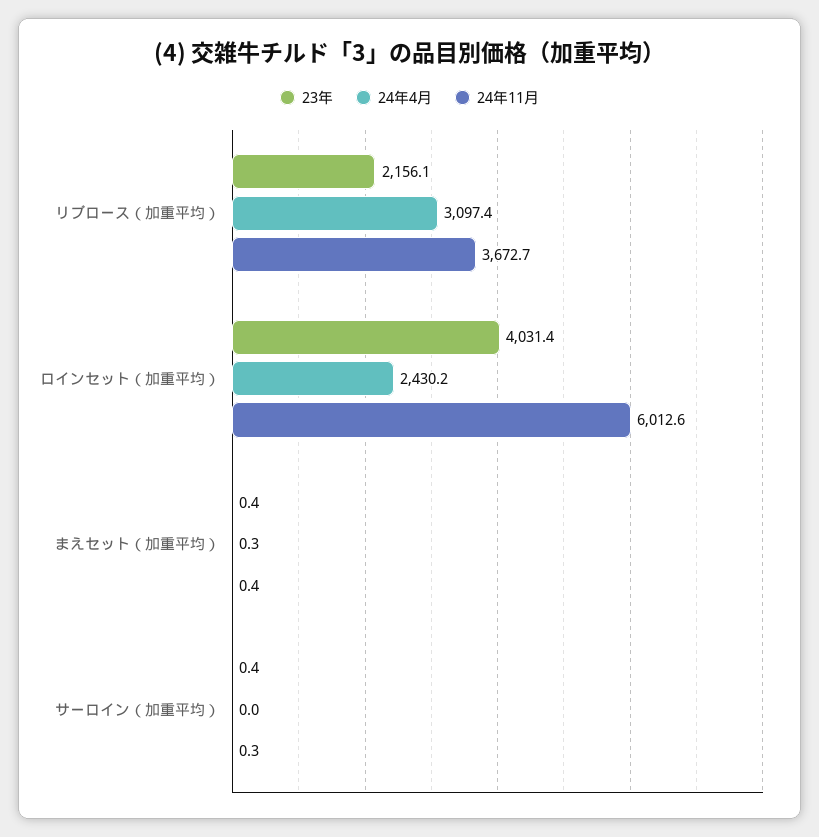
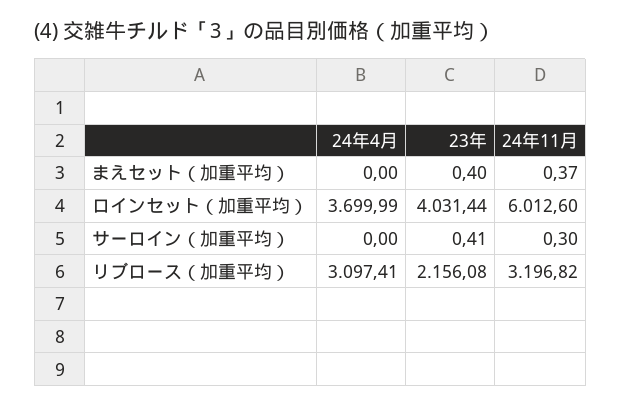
  {
    "23年": {
      "リブロース（加重平均）": 2156.08,
      "ロインセット（加重平均）": 4031.44,
      "まえセット（加重平均）": 0.4,
      "サーロイン（加重平均）": 0.41
    },
    "24年4月": {
      "リブロース（加重平均）": 3097.41,
-     "ロインセット（加重平均）": 2430.2,
+     "ロインセット（加重平均）": 3699.99,
-     "まえセット（加重平均）": 0.3,
+     "まえセット（加重平均）": 0,
      "サーロイン（加重平均）": 0
    },
    "24年11月": {
-     "リブロース（加重平均）": 3672.7,
+     "リブロース（加重平均）": 3196.82,
      "ロインセット（加重平均）": 6012.6,
      "まえセット（加重平均）": 0.37,
      "サーロイン（加重平均）": 0.3
    }
  }

